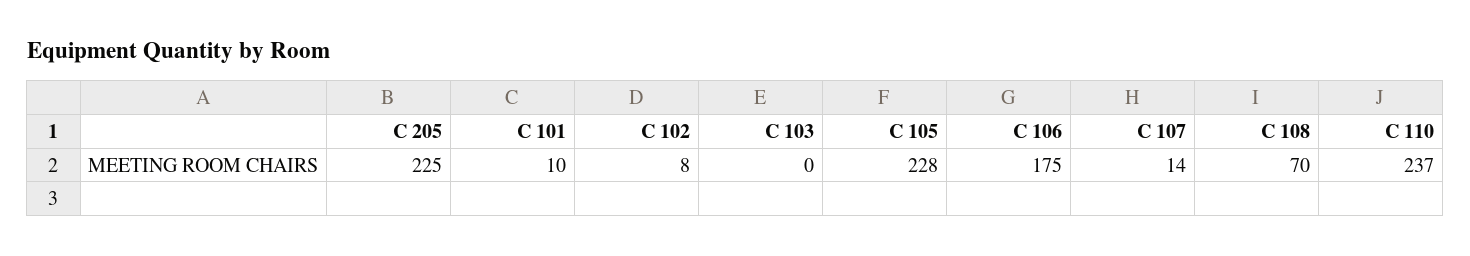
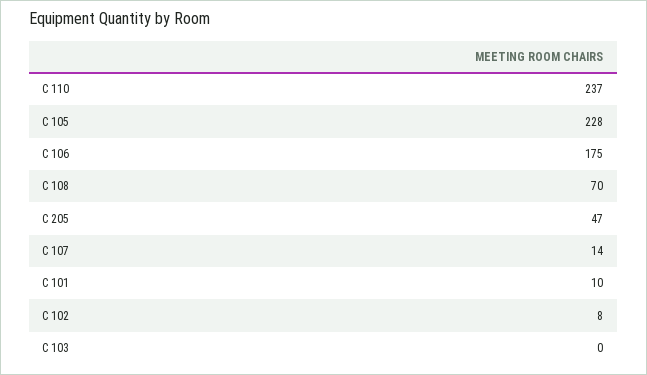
  {
-   "C 205": 225,
+   "C 205": 47,
    "C 101": 10,
    "C 102": 8,
    "C 103": 0,
    "C 105": 228,
    "C 106": 175,
    "C 107": 14,
    "C 108": 70,
    "C 110": 237
  }

